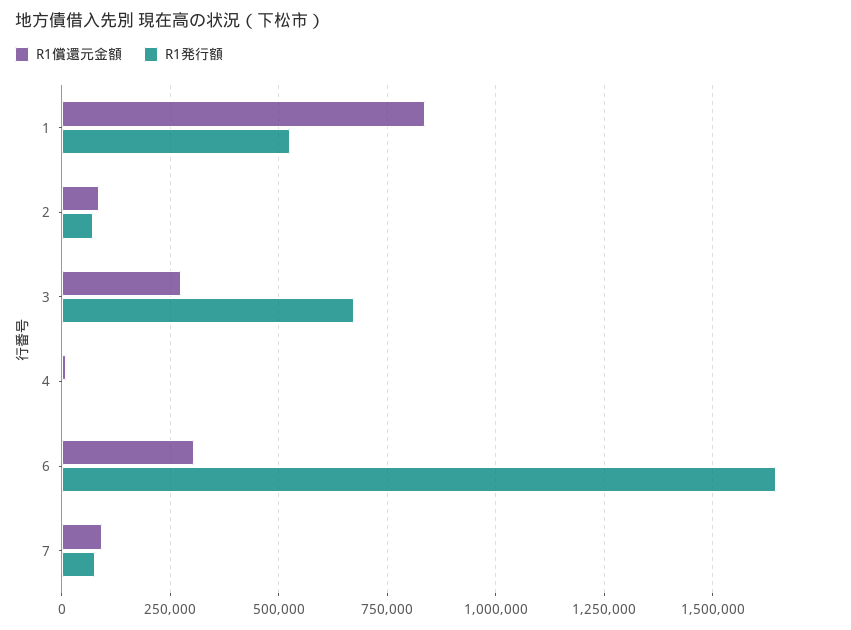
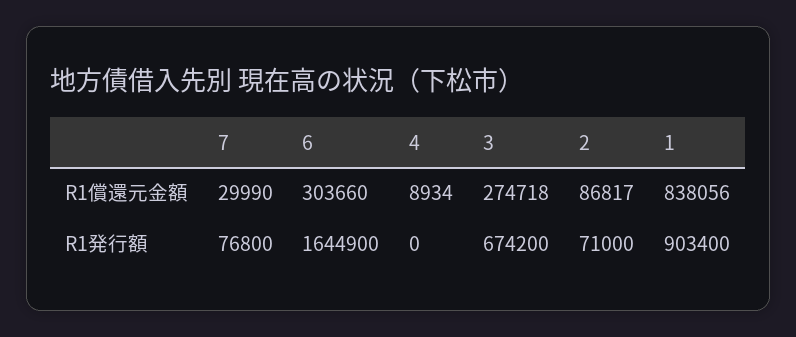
  {
    "R1償還元金額": {
      "1": 838056,
      "2": 86817,
      "3": 274718,
      "4": 8934,
      "6": 303660,
-     "7": 100000
+     "7": 29990
    },
    "R1発行額": {
-     "1": 525000,
+     "1": 903400,
      "2": 71000,
      "3": 674200,
      "4": 0,
      "6": 1644900,
      "7": 76800
    }
  }

